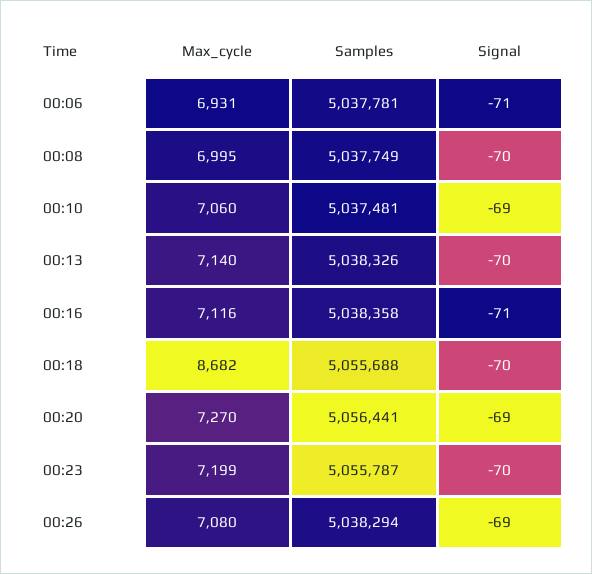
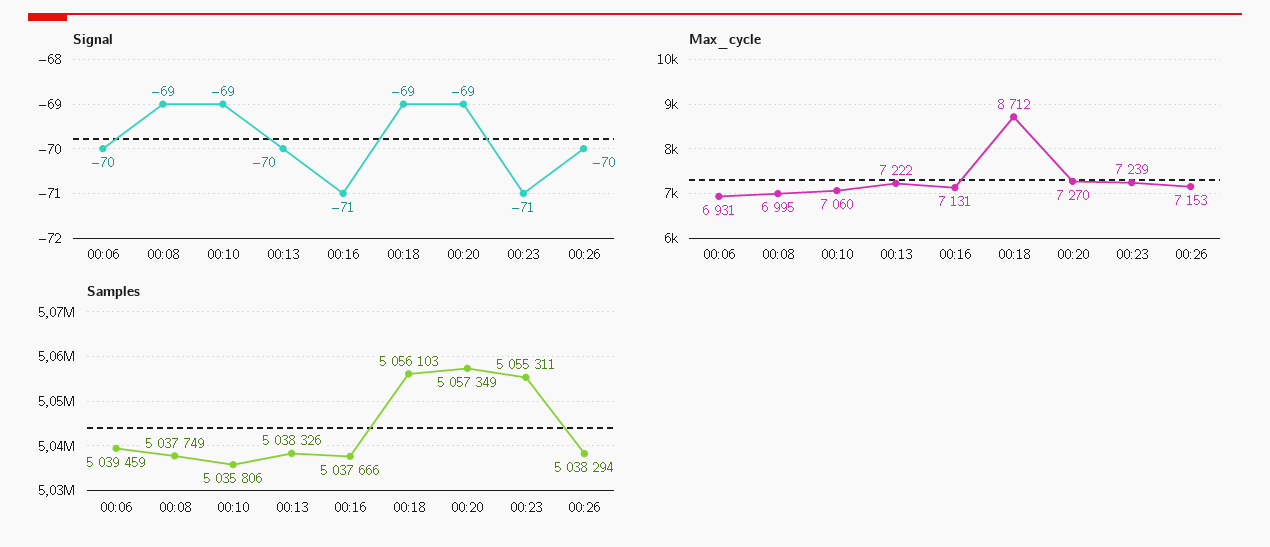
  {
    "Max_cycle": {
      "00:06": 6931,
      "00:08": 6995,
      "00:10": 7060,
-     "00:13": 7140,
+     "00:13": 7222,
-     "00:16": 7116,
+     "00:16": 7131,
-     "00:18": 8682,
+     "00:18": 8712,
      "00:20": 7270,
-     "00:23": 7199,
+     "00:23": 7239,
-     "00:26": 7080
+     "00:26": 7153
    },
    "Samples": {
-     "00:06": 5037781,
+     "00:06": 5039459,
      "00:08": 5037749,
-     "00:10": 5037481,
+     "00:10": 5035806,
      "00:13": 5038326,
-     "00:16": 5038358,
+     "00:16": 5037666,
-     "00:18": 5055688,
+     "00:18": 5056103,
-     "00:20": 5056441,
+     "00:20": 5057349,
-     "00:23": 5055787,
+     "00:23": 5055311,
      "00:26": 5038294
    },
    "Signal": {
-     "00:06": -71,
+     "00:06": -70,
-     "00:08": -70,
+     "00:08": -69,
      "00:10": -69,
      "00:13": -70,
      "00:16": -71,
-     "00:18": -70,
+     "00:18": -69,
      "00:20": -69,
-     "00:23": -70,
+     "00:23": -71,
-     "00:26": -69
+     "00:26": -70
    }
  }

